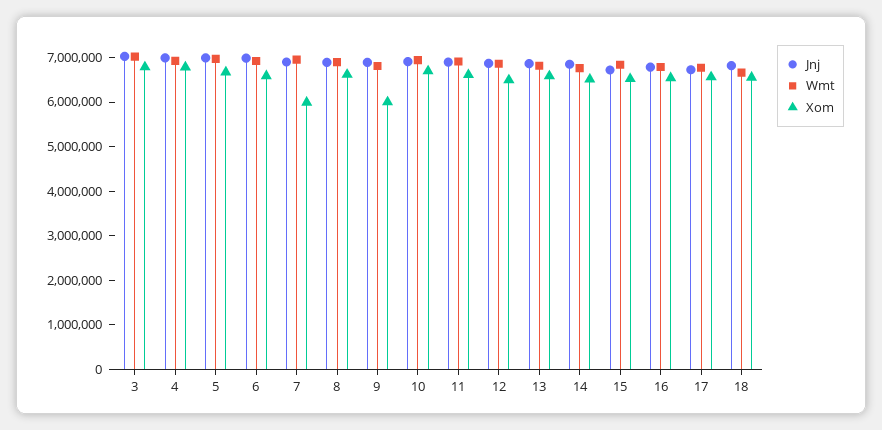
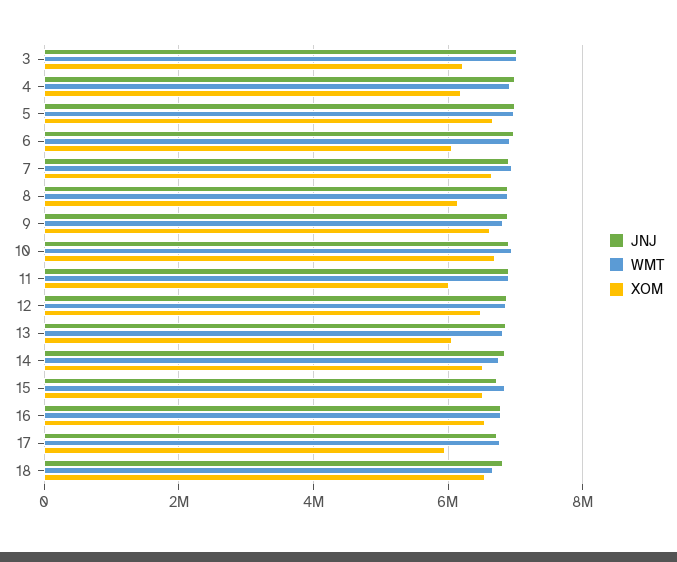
  {
    "Jnj": {
      "3": 7000000,
      "4": 7000000,
      "5": 7000000,
      "6": 7000000,
      "7": 6800000,
      "8": 6800000,
      "9": 6800000,
      "10": 7000000,
      "11": 6800000,
      "12": 6800000,
      "13": 6800000,
      "14": 6800000,
      "15": 6800000,
      "16": 6800000,
      "17": 6800000,
      "18": 6800000
    },
    "Wmt": {
      "3": 7000000,
      "4": 7000000,
      "5": 7000000,
      "6": 7000000,
      "7": 7000000,
      "8": 6800000,
      "9": 6800000,
      "10": 7000000,
      "11": 7000000,
      "12": 6800000,
      "13": 6800000,
      "14": 6800000,
      "15": 6800000,
      "16": 6800000,
      "17": 6800000,
      "18": 6600000
    },
    "Xom": {
-     "3": 6800000,
+     "3": 6200000,
-     "4": 6800000,
+     "4": 6200000,
      "5": 6600000,
-     "6": 6600000,
+     "6": 6000000,
-     "7": 6000000,
+     "7": 6600000,
-     "8": 6600000,
+     "8": 6200000,
-     "9": 6000000,
+     "9": 6600000,
      "10": 6600000,
-     "11": 6600000,
+     "11": 6000000,
      "12": 6400000,
-     "13": 6600000,
+     "13": 6000000,
      "14": 6600000,
      "15": 6600000,
      "16": 6600000,
-     "17": 6600000,
+     "17": 6000000,
      "18": 6600000
    }
  }

